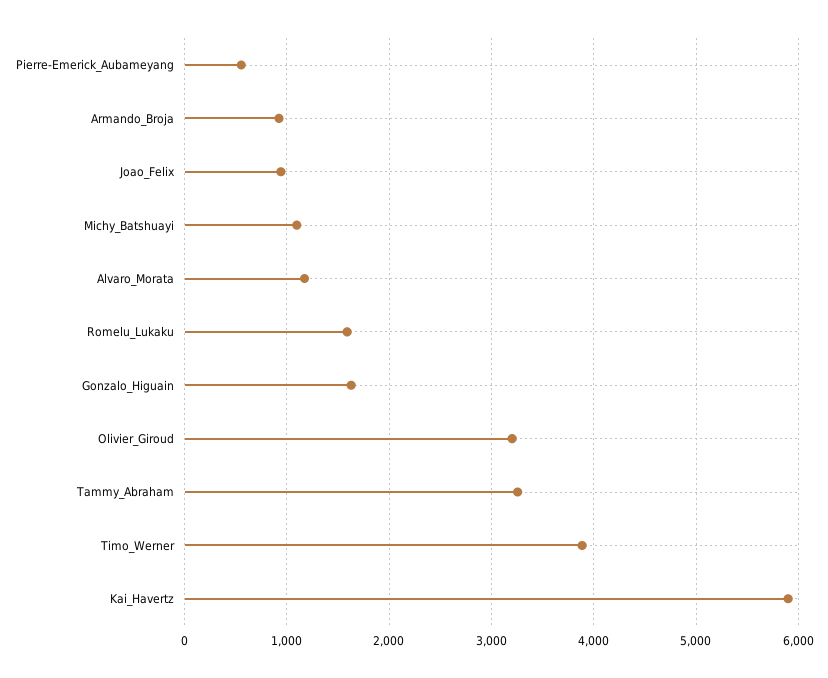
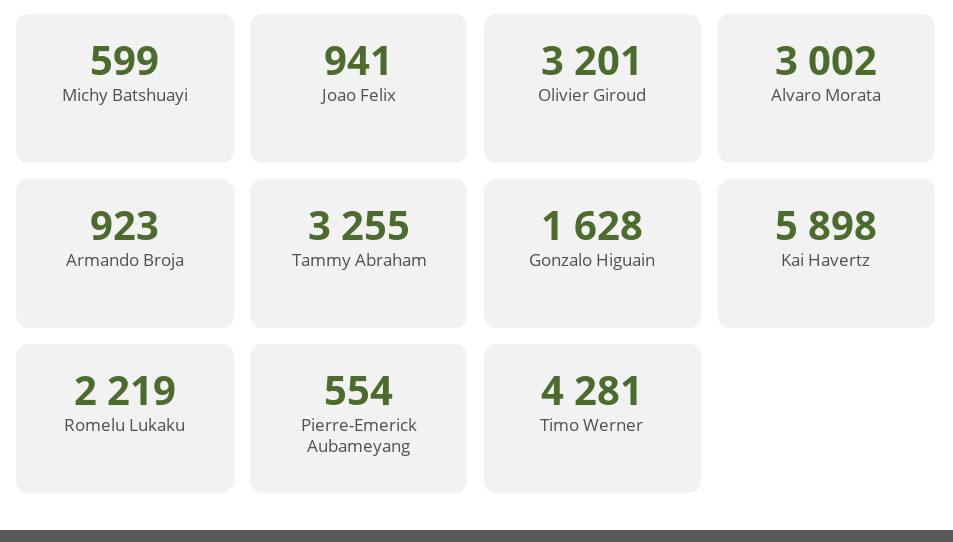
  {
    "Pierre-Emerick_Aubameyang": 554,
    "Armando_Broja": 923,
    "Joao_Felix": 941,
-   "Michy_Batshuayi": 1100,
+   "Michy_Batshuayi": 599,
-   "Alvaro_Morata": 1200,
+   "Alvaro_Morata": 3002,
-   "Romelu_Lukaku": 1600,
+   "Romelu_Lukaku": 2219,
    "Gonzalo_Higuain": 1628,
    "Olivier_Giroud": 3201,
    "Tammy_Abraham": 3255,
-   "Timo_Werner": 3900,
+   "Timo_Werner": 4281,
    "Kai_Havertz": 5898
  }

